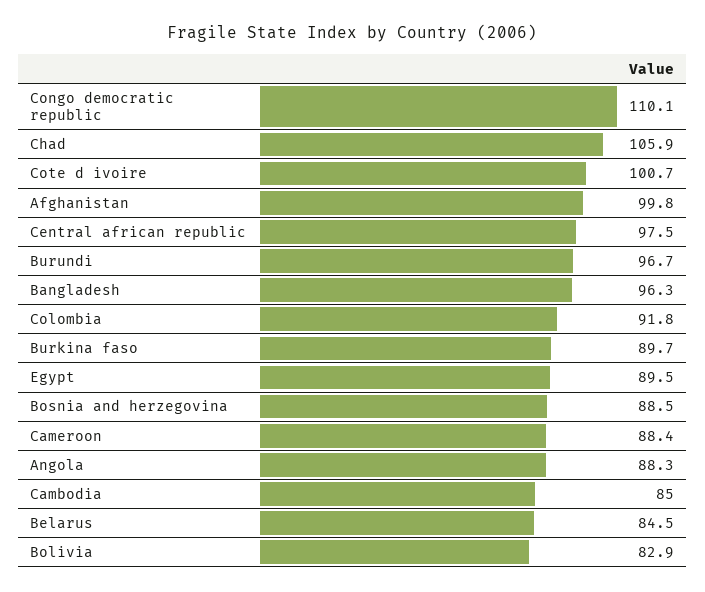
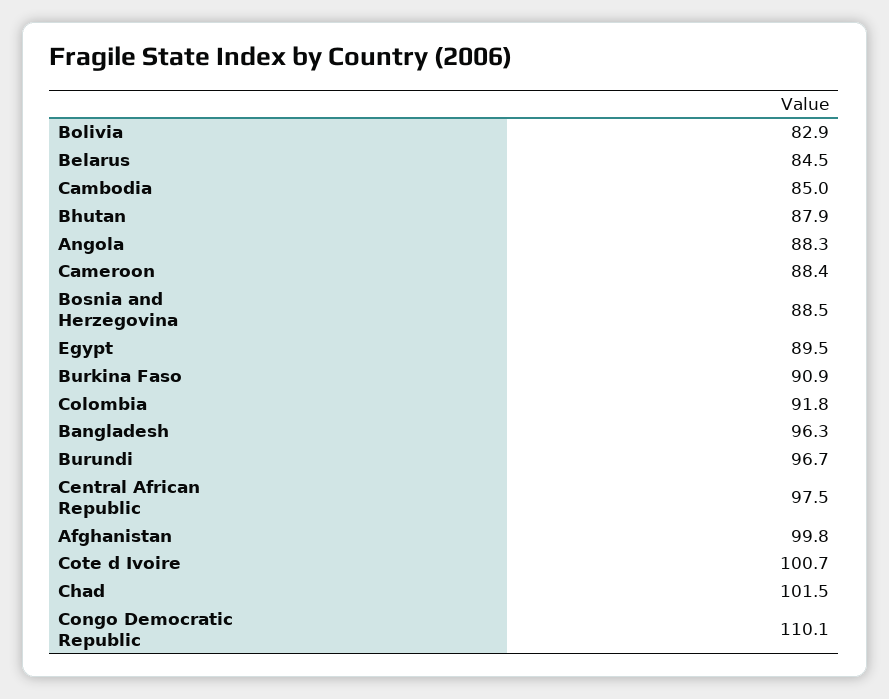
  {
    "Congo democratic republic": 110.1,
-   "Chad": 105.9,
+   "Chad": 101.5,
    "Cote d ivoire": 100.7,
    "Afghanistan": 99.8,
    "Central african republic": 97.5,
    "Burundi": 96.7,
    "Bangladesh": 96.3,
    "Colombia": 91.8,
-   "Burkina faso": 89.7,
+   "Burkina faso": 90.9,
    "Egypt": 89.5,
    "Bosnia and herzegovina": 88.5,
    "Cameroon": 88.4,
    "Angola": 88.3,
    "Cambodia": 85,
    "Belarus": 84.5,
-   "Bolivia": 82.9
+   "Bolivia": 82.9,
+   "Bhutan": 87.9
  }

